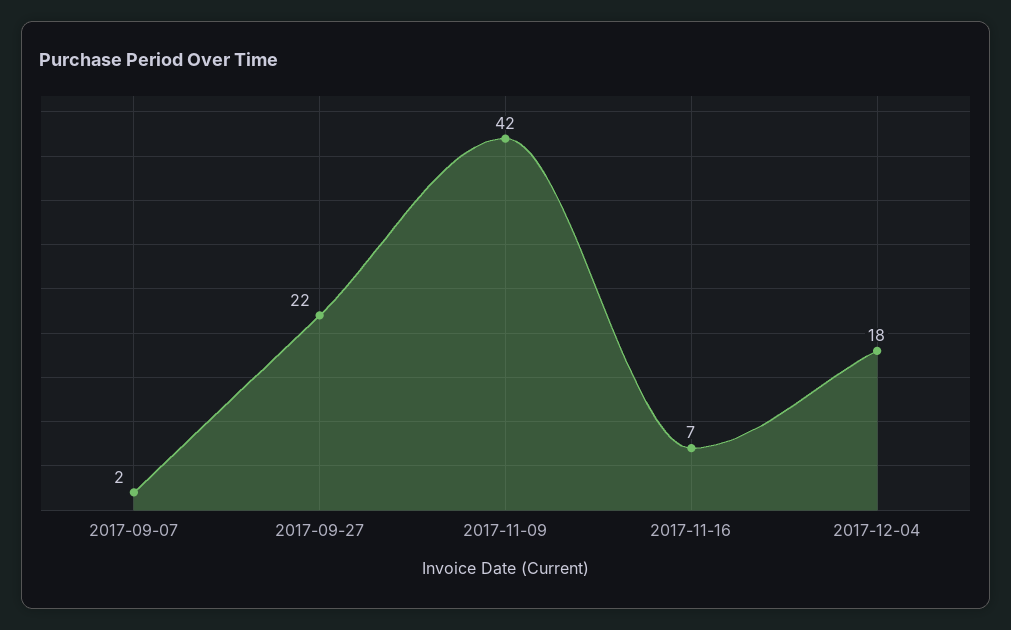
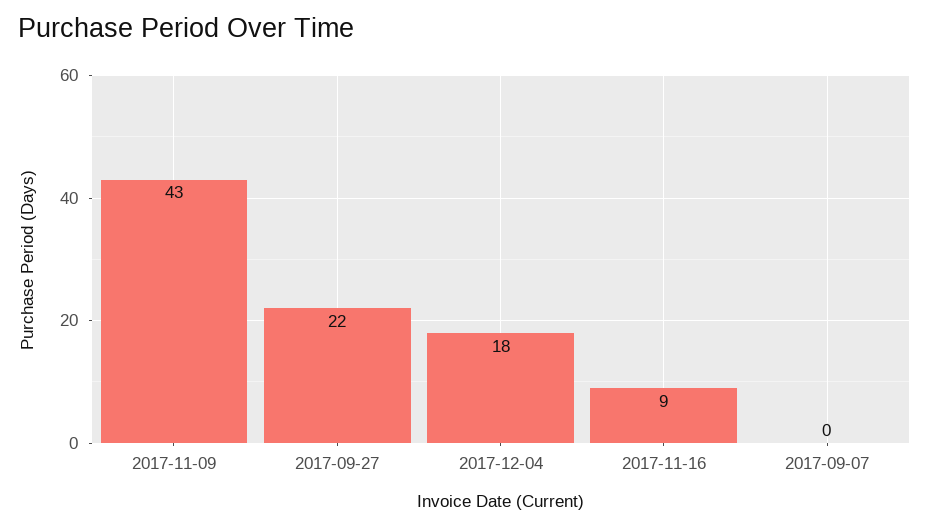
  {
-   "2017-09-07": 2,
+   "2017-09-07": 0,
    "2017-09-27": 22,
-   "2017-11-09": 42,
+   "2017-11-09": 43,
-   "2017-11-16": 7,
+   "2017-11-16": 9,
    "2017-12-04": 18
  }

